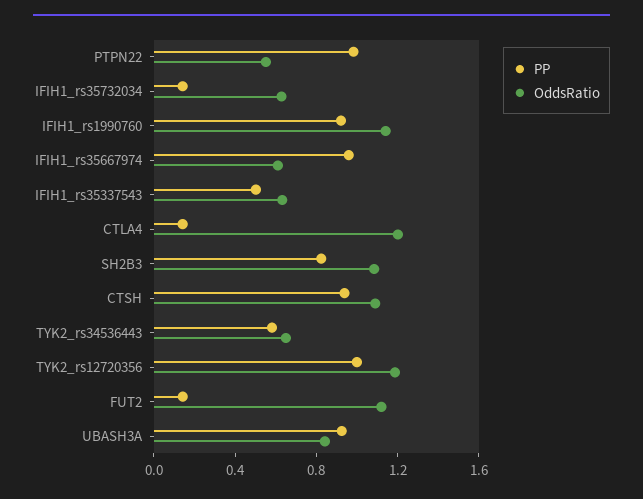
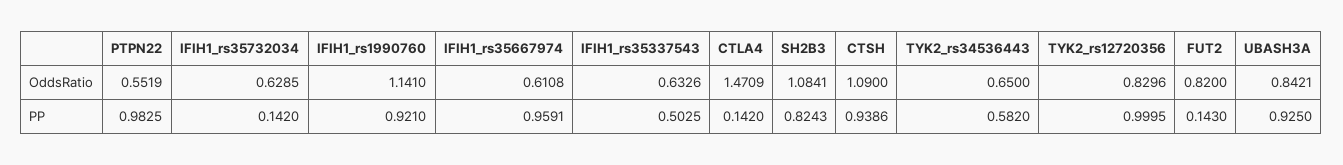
  {
    "PP": {
      "PTPN22": 0.9825,
      "IFIH1_rs35732034": 0.142,
      "IFIH1_rs1990760": 0.921,
      "IFIH1_rs35667974": 0.9591,
      "IFIH1_rs35337543": 0.5025,
      "CTLA4": 0.142,
      "SH2B3": 0.8243,
      "CTSH": 0.9386,
      "TYK2_rs34536443": 0.582,
      "TYK2_rs12720356": 0.9995,
      "FUT2": 0.143,
      "UBASH3A": 0.925
    },
    "OddsRatio": {
      "PTPN22": 0.5519,
      "IFIH1_rs35732034": 0.6285,
      "IFIH1_rs1990760": 1.141,
      "IFIH1_rs35667974": 0.6108,
      "IFIH1_rs35337543": 0.6326,
-     "CTLA4": 1.2,
+     "CTLA4": 1.4709,
      "SH2B3": 1.0841,
      "CTSH": 1.09,
      "TYK2_rs34536443": 0.65,
-     "TYK2_rs12720356": 1.2,
+     "TYK2_rs12720356": 0.8296,
-     "FUT2": 1.1,
+     "FUT2": 0.82,
      "UBASH3A": 0.8421
    }
  }

